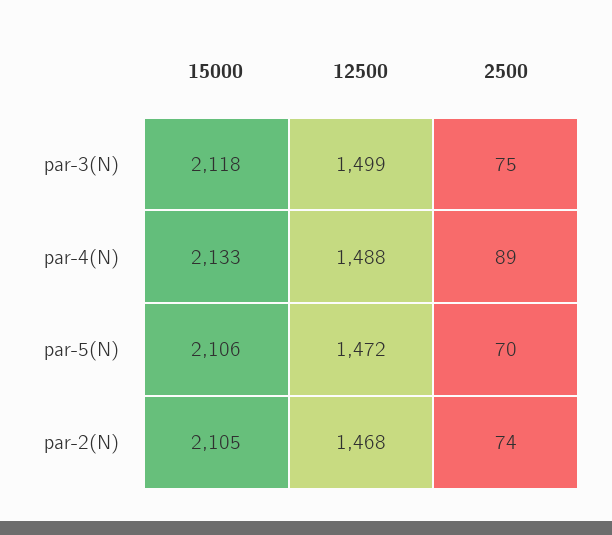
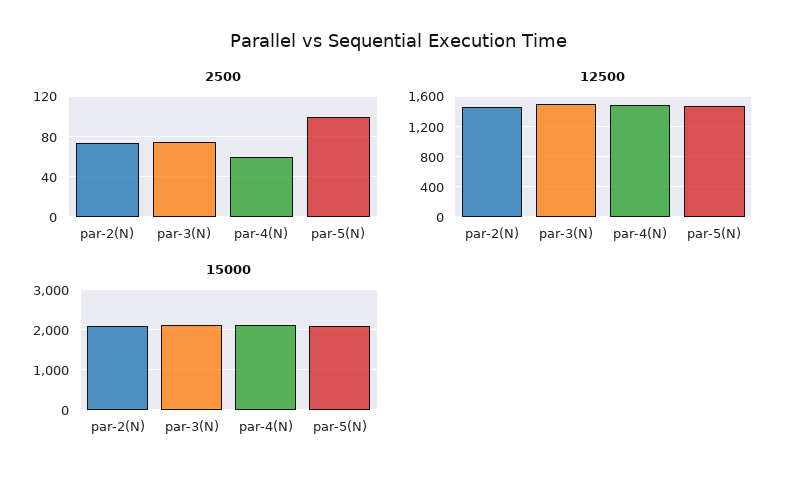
  {
    "15000": {
      "par-3(N)": 2118,
      "par-4(N)": 2133,
      "par-5(N)": 2106,
      "par-2(N)": 2105
    },
    "12500": {
      "par-3(N)": 1499,
      "par-4(N)": 1488,
      "par-5(N)": 1472,
      "par-2(N)": 1468
    },
    "2500": {
      "par-3(N)": 75,
-     "par-4(N)": 89,
+     "par-4(N)": 60,
-     "par-5(N)": 70,
+     "par-5(N)": 100,
      "par-2(N)": 74
    }
  }

